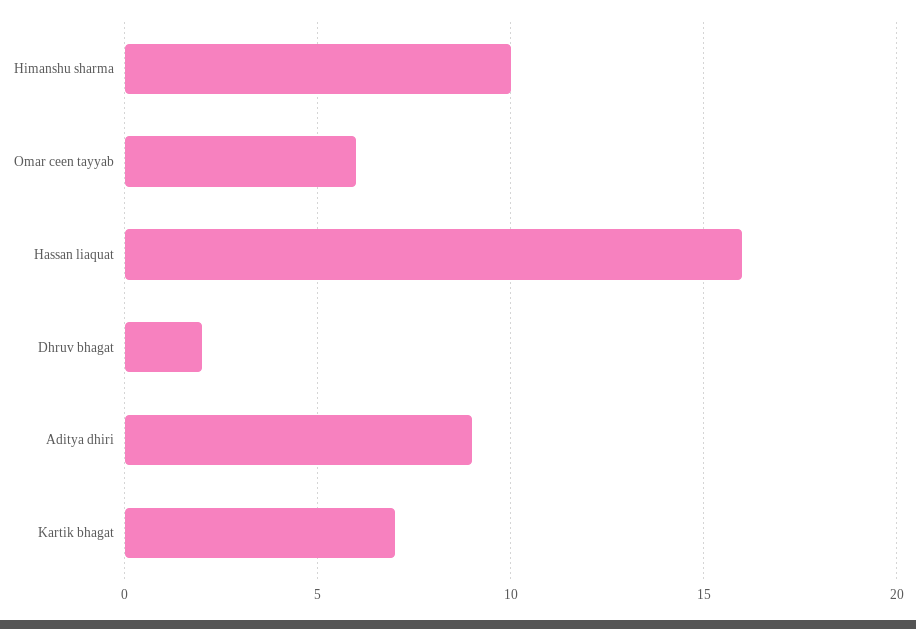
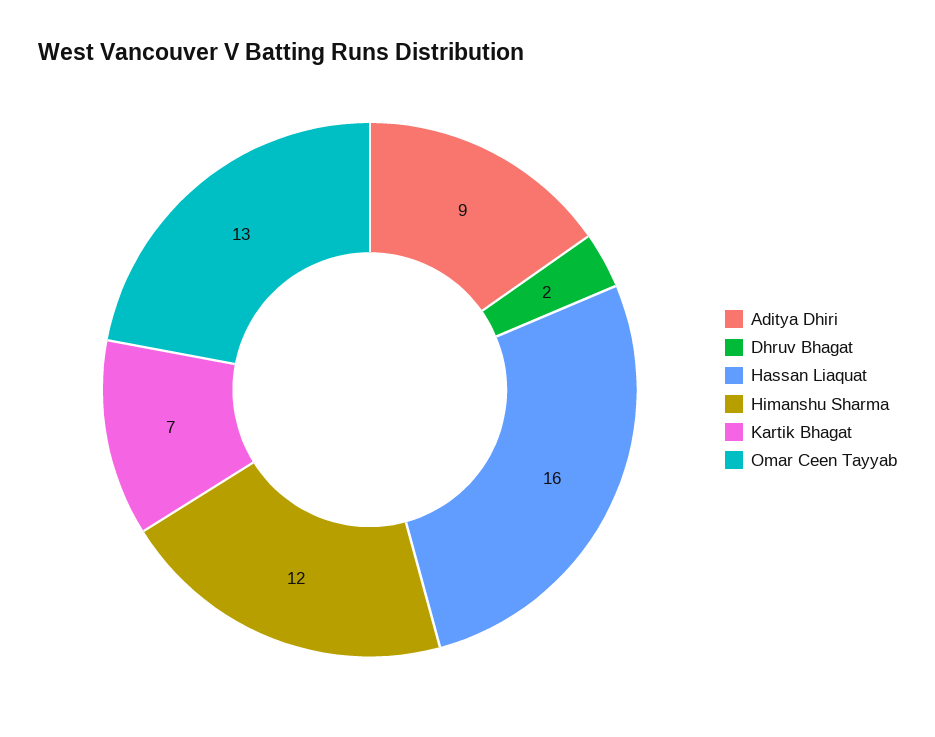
  {
-   "Himanshu sharma": 10,
+   "Himanshu sharma": 12,
-   "Omar ceen tayyab": 6,
+   "Omar ceen tayyab": 13,
    "Hassan liaquat": 16,
    "Dhruv bhagat": 2,
    "Aditya dhiri": 9,
    "Kartik bhagat": 7
  }

